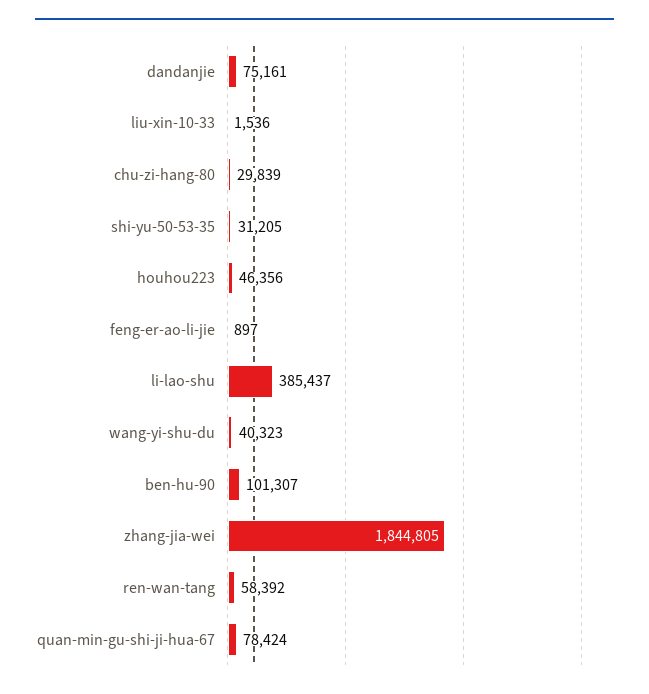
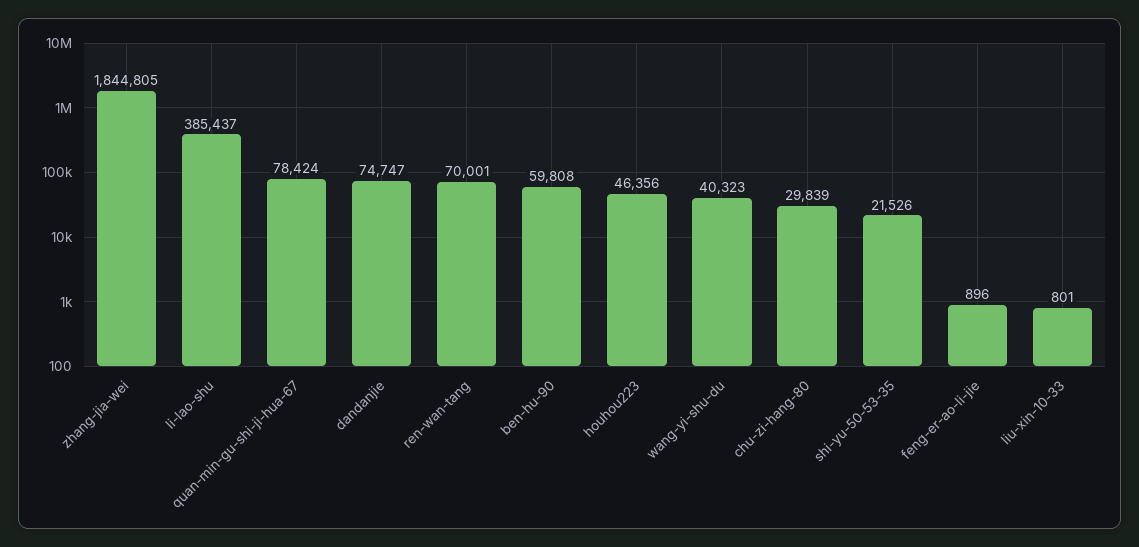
  {
-   "dandanjie": 75161,
+   "dandanjie": 74747,
-   "liu-xin-10-33": 1536,
+   "liu-xin-10-33": 801,
    "chu-zi-hang-80": 29839,
-   "shi-yu-50-53-35": 31205,
+   "shi-yu-50-53-35": 21526,
    "houhou223": 46356,
-   "feng-er-ao-li-jie": 897,
+   "feng-er-ao-li-jie": 896,
    "li-lao-shu": 385437,
    "wang-yi-shu-du": 40323,
-   "ben-hu-90": 101307,
+   "ben-hu-90": 59808,
    "zhang-jia-wei": 1844805,
-   "ren-wan-tang": 58392,
+   "ren-wan-tang": 70001,
    "quan-min-gu-shi-ji-hua-67": 78424
  }

